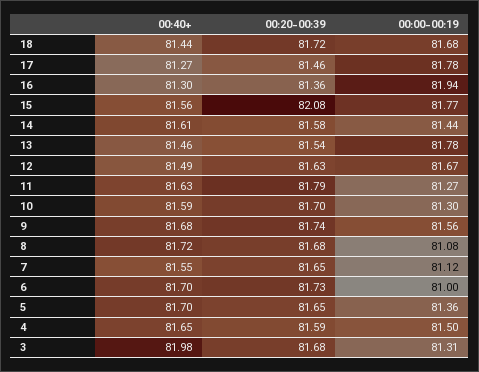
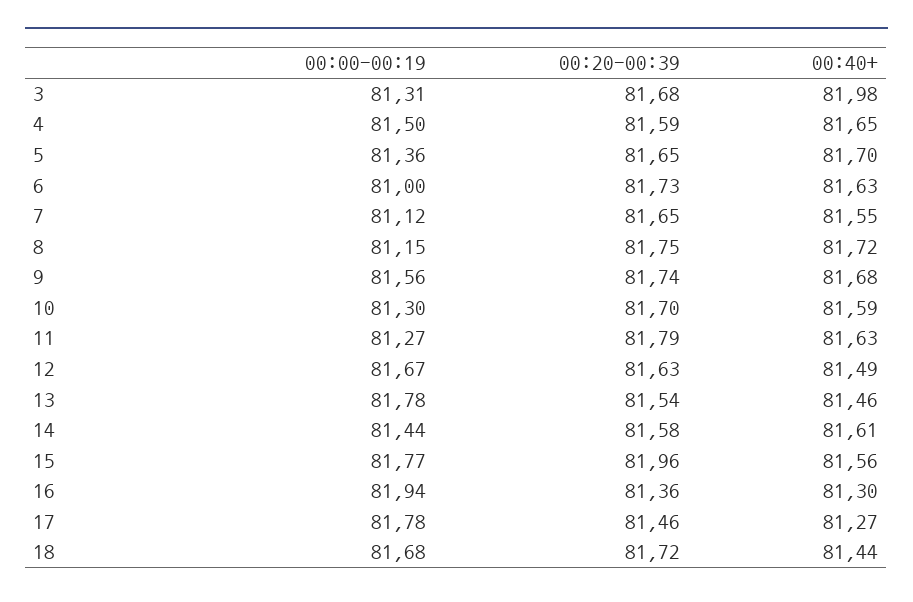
  {
    "00:40+": {
      "18": 81.44,
      "17": 81.27,
      "16": 81.3,
      "15": 81.56,
      "14": 81.61,
      "13": 81.46,
      "12": 81.49,
      "11": 81.63,
      "10": 81.59,
      "9": 81.68,
      "8": 81.72,
      "7": 81.55,
-     "6": 81.7,
+     "6": 81.63,
      "5": 81.7,
      "4": 81.65,
      "3": 81.98
    },
    "00:20-00:39": {
      "18": 81.72,
      "17": 81.46,
      "16": 81.36,
-     "15": 82.08,
+     "15": 81.96,
      "14": 81.58,
      "13": 81.54,
      "12": 81.63,
      "11": 81.79,
      "10": 81.7,
      "9": 81.74,
-     "8": 81.68,
+     "8": 81.75,
      "7": 81.65,
      "6": 81.73,
      "5": 81.65,
      "4": 81.59,
      "3": 81.68
    },
    "00:00-00:19": {
      "18": 81.68,
      "17": 81.78,
      "16": 81.94,
      "15": 81.77,
      "14": 81.44,
      "13": 81.78,
      "12": 81.67,
      "11": 81.27,
      "10": 81.3,
      "9": 81.56,
-     "8": 81.08,
+     "8": 81.15,
      "7": 81.12,
      "6": 81,
      "5": 81.36,
      "4": 81.5,
      "3": 81.31
    }
  }

